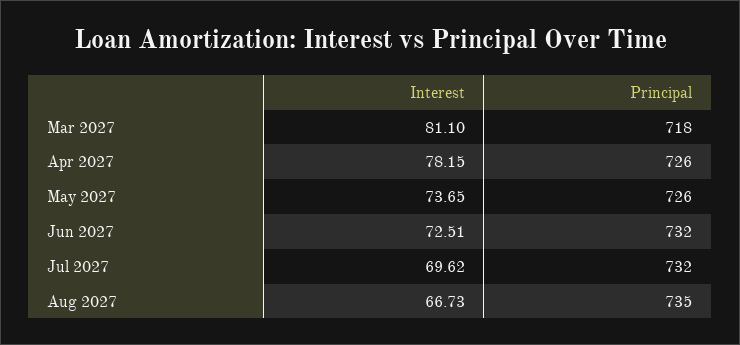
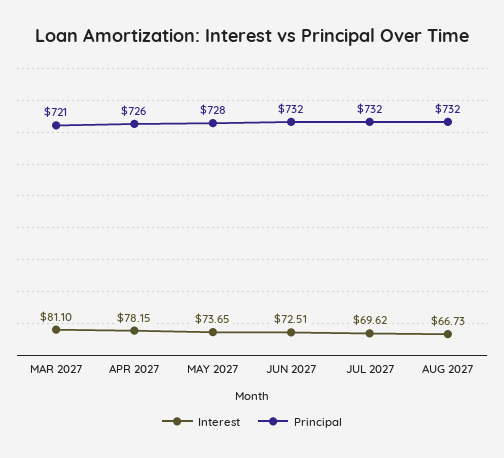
  {
    "Interest": {
      "Mar 2027": 81.1,
      "Apr 2027": 78.15,
      "May 2027": 73.65,
      "Jun 2027": 72.51,
      "Jul 2027": 69.62,
      "Aug 2027": 66.73
    },
    "Principal": {
-     "Mar 2027": 718,
+     "Mar 2027": 721,
      "Apr 2027": 726,
-     "May 2027": 726,
+     "May 2027": 728,
      "Jun 2027": 732,
      "Jul 2027": 732,
-     "Aug 2027": 735
+     "Aug 2027": 732
    }
  }

